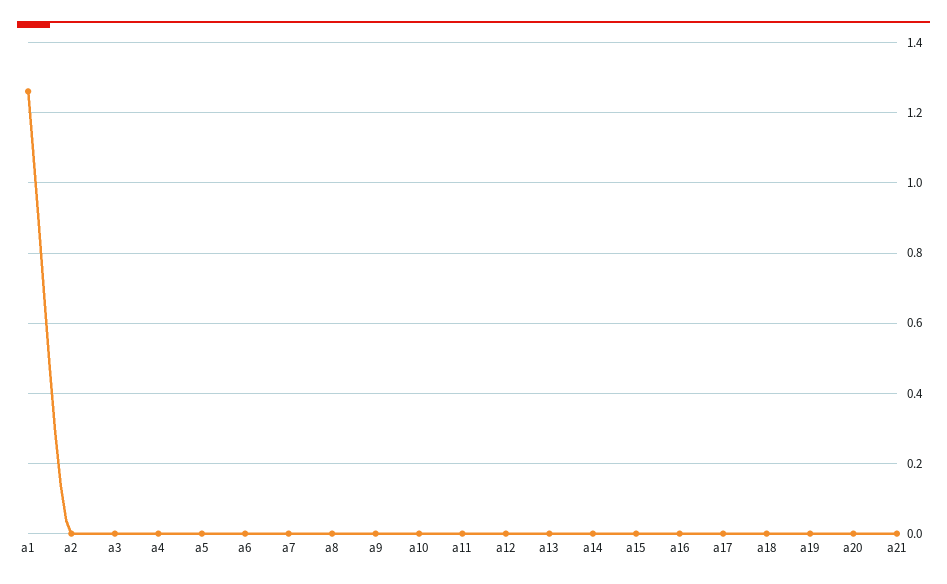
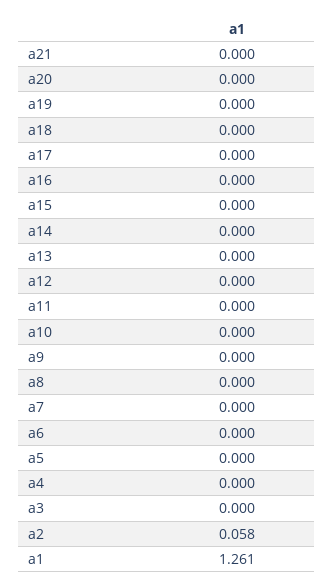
  {
    "a1": 1.261,
-   "a2": 0,
+   "a2": 0.058,
    "a3": 0,
    "a4": 0,
    "a5": 0,
    "a6": 0,
    "a7": 0,
    "a8": 0,
    "a9": 0,
    "a10": 0,
    "a11": 0,
    "a12": 0,
    "a13": 0,
    "a14": 0,
    "a15": 0,
    "a16": 0,
    "a17": 0,
    "a18": 0,
    "a19": 0,
    "a20": 0,
    "a21": 0
  }

